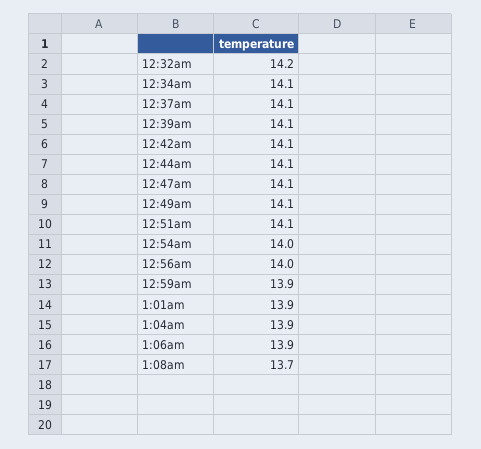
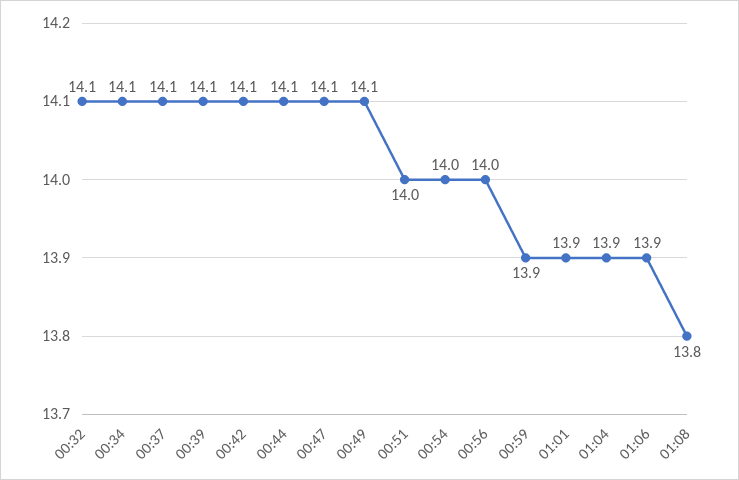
  {
-   "12:32am": 14.2,
+   "12:32am": 14.1,
    "12:34am": 14.1,
    "12:37am": 14.1,
    "12:39am": 14.1,
    "12:42am": 14.1,
    "12:44am": 14.1,
    "12:47am": 14.1,
    "12:49am": 14.1,
-   "12:51am": 14.1,
+   "12:51am": 14,
    "12:54am": 14,
    "12:56am": 14,
    "12:59am": 13.9,
    "1:01am": 13.9,
    "1:04am": 13.9,
    "1:06am": 13.9,
-   "1:08am": 13.7
+   "1:08am": 13.8
  }

